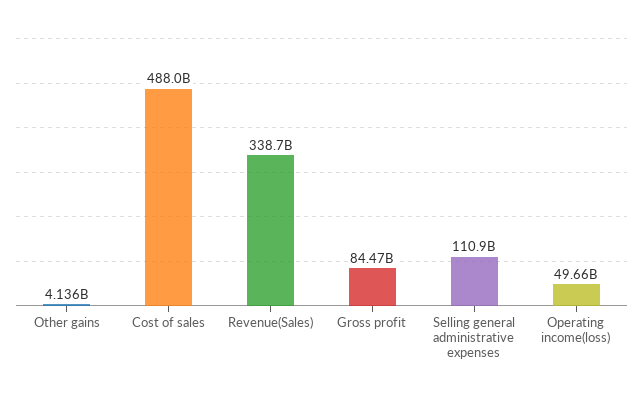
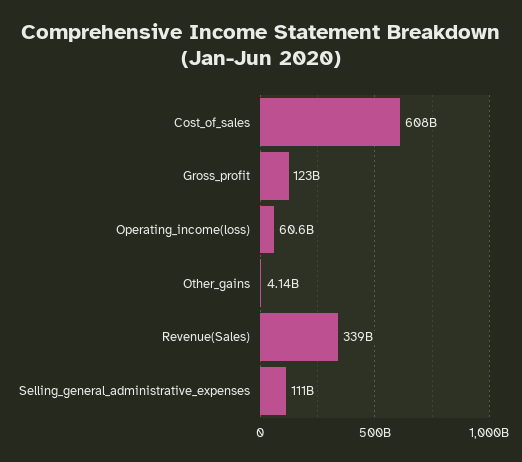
  {
    "Other gains": 4136000000,
-   "Cost of sales": 488000000000,
+   "Cost of sales": 608000000000,
    "Revenue(Sales)": 338700000000,
-   "Gross profit": 84470000000,
+   "Gross profit": 123000000000,
    "Selling general administrative expenses": 110900000000,
-   "Operating income(loss)": 49660000000
+   "Operating income(loss)": 60600000000
  }

